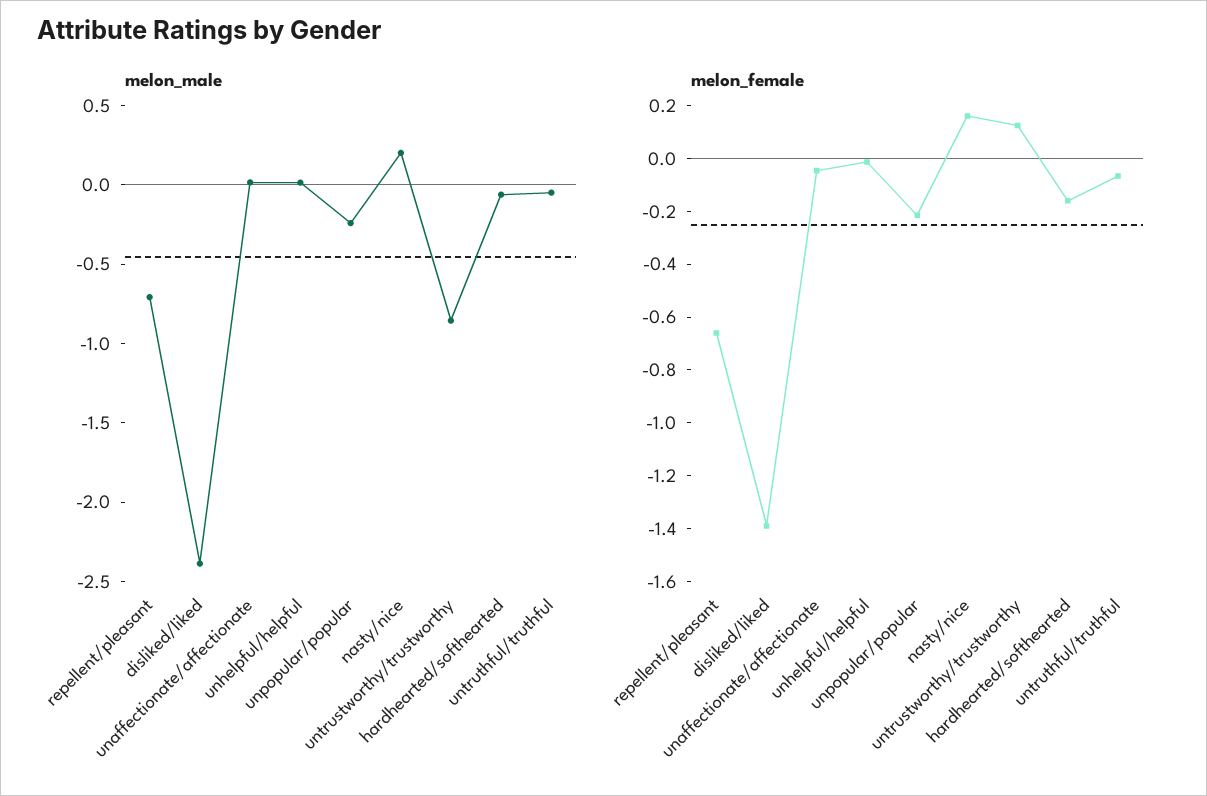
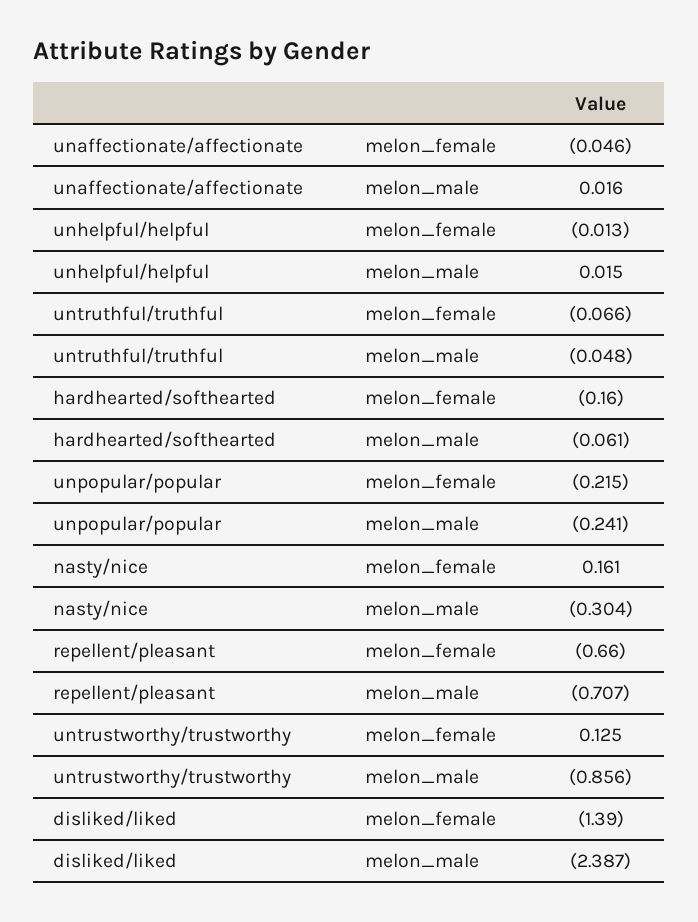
  {
    "melon_male": {
      "repellent/pleasant": -0.707,
      "disliked/liked": -2.387,
      "unaffectionate/affectionate": 0.016,
      "unhelpful/helpful": 0.015,
      "unpopular/popular": -0.241,
-     "nasty/nice": 0.2,
+     "nasty/nice": -0.304,
      "untrustworthy/trustworthy": -0.856,
      "hardhearted/softhearted": -0.061,
      "untruthful/truthful": -0.048
    },
    "melon_female": {
      "repellent/pleasant": -0.66,
      "disliked/liked": -1.39,
      "unaffectionate/affectionate": -0.046,
      "unhelpful/helpful": -0.013,
      "unpopular/popular": -0.215,
      "nasty/nice": 0.161,
      "untrustworthy/trustworthy": 0.125,
      "hardhearted/softhearted": -0.16,
      "untruthful/truthful": -0.066
    }
  }

